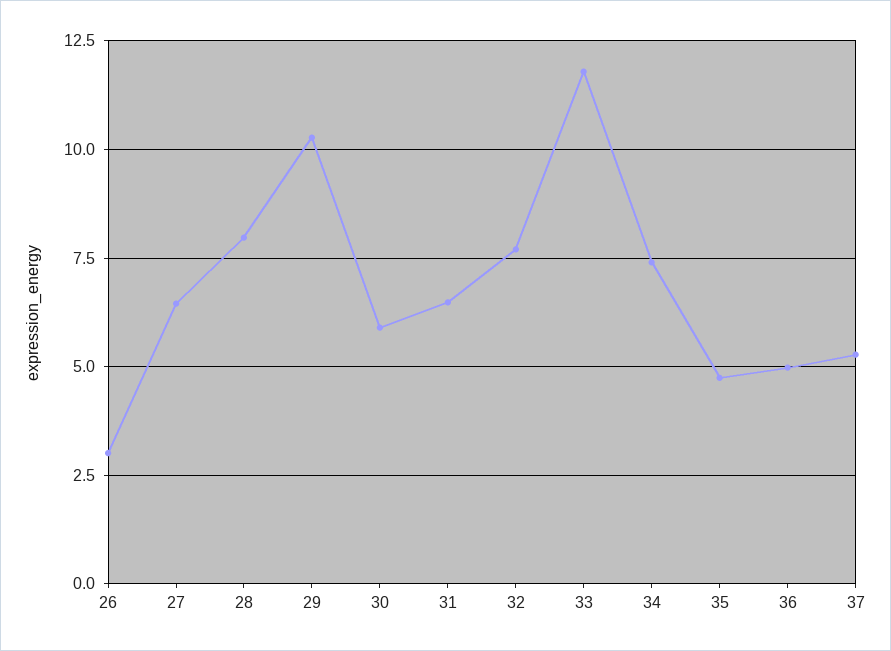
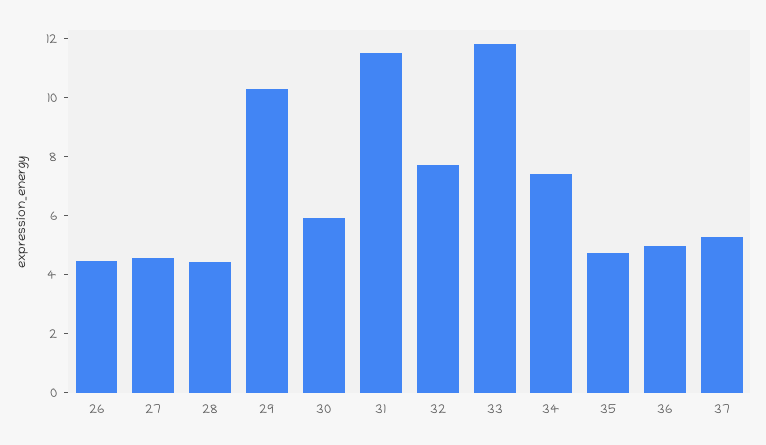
  {
-   "26": 3,
+   "26": 4.5,
-   "27": 6.5,
+   "27": 4.5,
-   "28": 8,
+   "28": 4.5,
    "29": 10.25,
    "30": 6,
-   "31": 6.5,
+   "31": 11.5,
    "32": 7.75,
    "33": 11.75,
    "34": 7.5,
    "35": 4.75,
    "36": 5,
    "37": 5.25
  }

